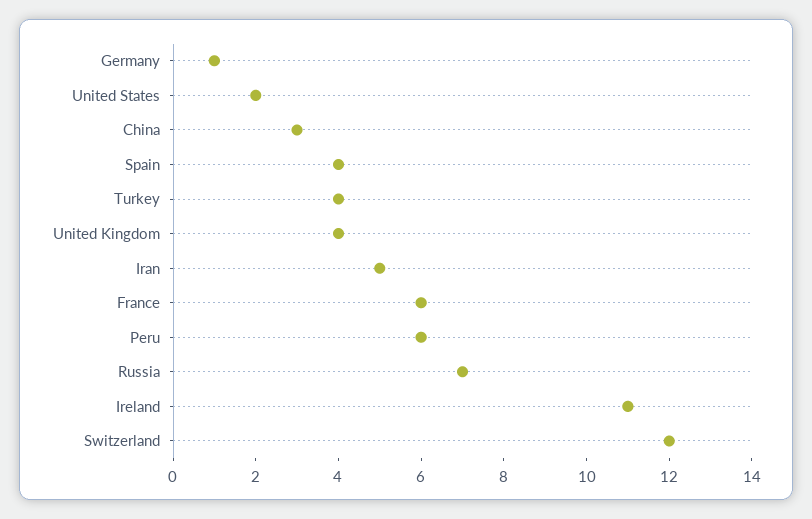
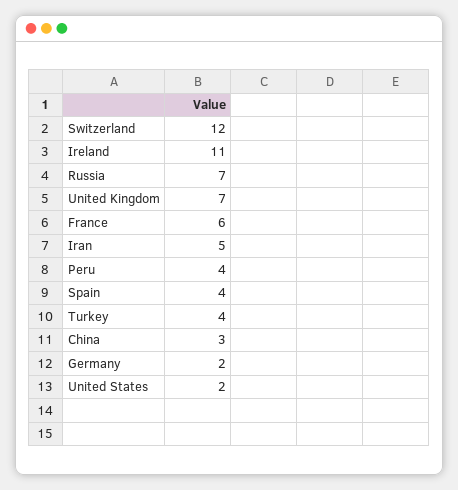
  {
-   "Germany": 1,
+   "Germany": 2,
    "United States": 2,
    "China": 3,
    "Spain": 4,
    "Turkey": 4,
-   "United Kingdom": 4,
+   "United Kingdom": 7,
    "Iran": 5,
    "France": 6,
-   "Peru": 6,
+   "Peru": 4,
    "Russia": 7,
    "Ireland": 11,
    "Switzerland": 12
  }

